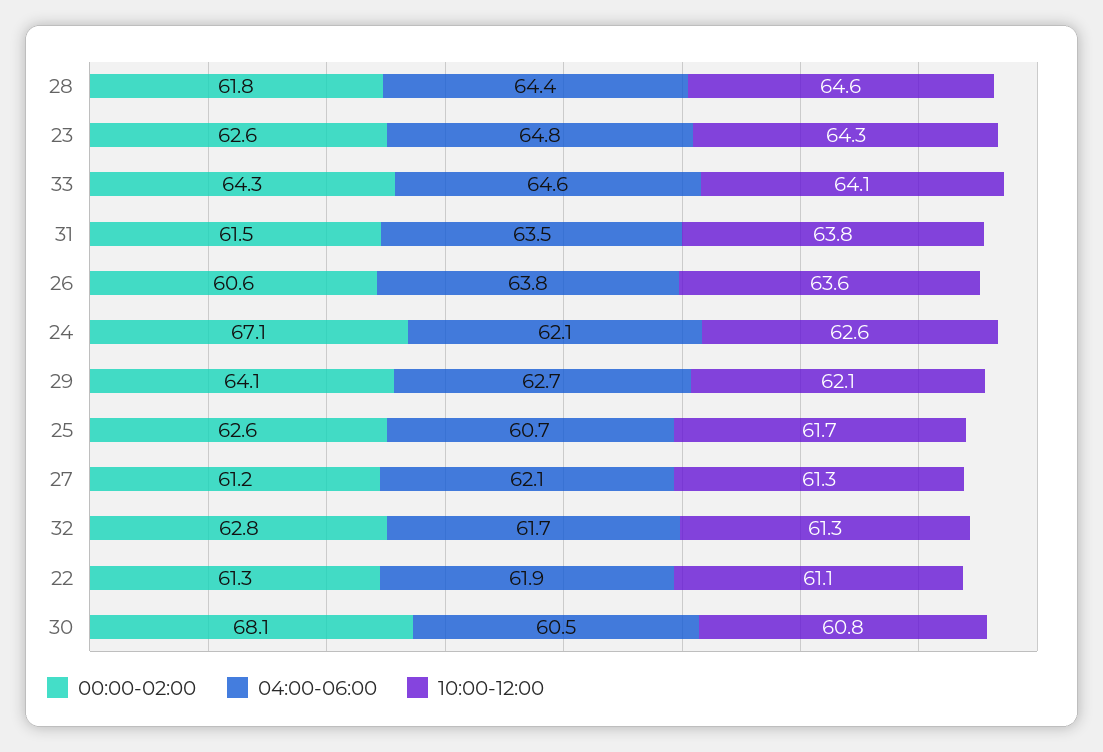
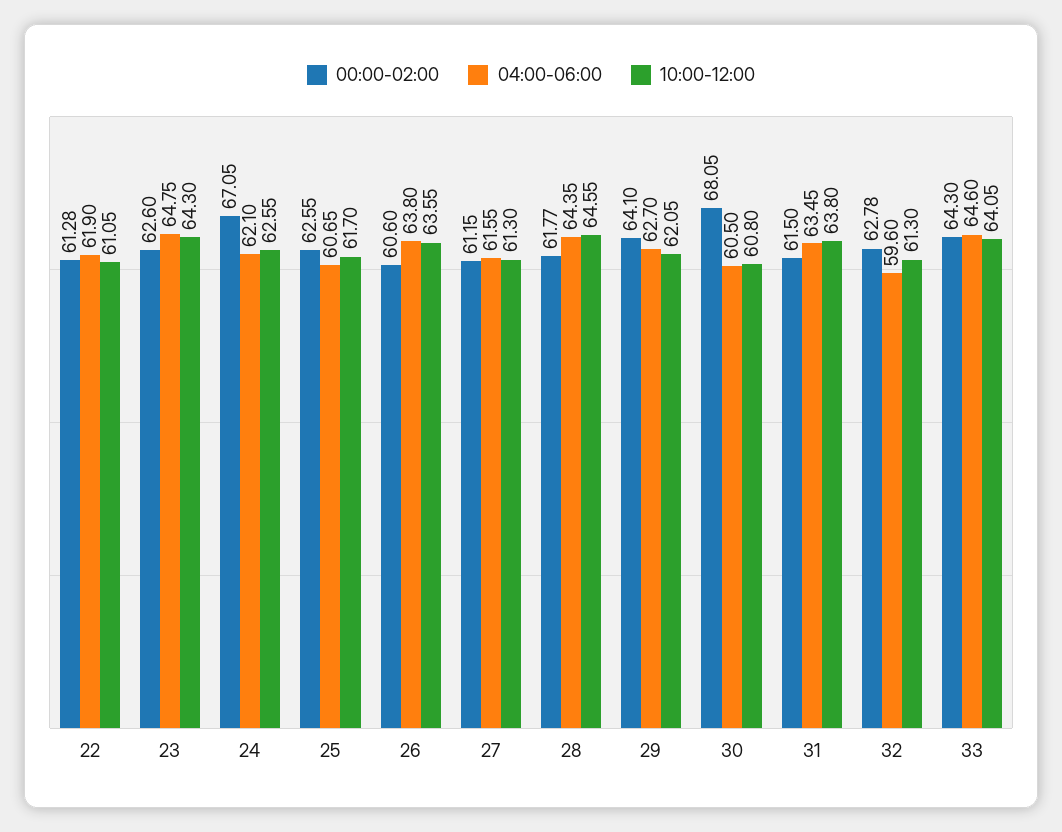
  {
    "00:00-02:00": {
      "28": 61.77,
      "23": 62.6,
      "33": 64.3,
      "31": 61.5,
      "26": 60.6,
      "24": 67.05,
      "29": 64.1,
      "25": 62.55,
      "27": 61.15,
      "32": 62.78,
      "22": 61.28,
      "30": 68.05
    },
    "04:00-06:00": {
      "28": 64.35,
      "23": 64.75,
      "33": 64.6,
      "31": 63.45,
      "26": 63.8,
      "24": 62.1,
      "29": 62.7,
      "25": 60.65,
-     "27": 62.1,
+     "27": 61.55,
-     "32": 61.7,
+     "32": 59.6,
      "22": 61.9,
      "30": 60.5
    },
    "10:00-12:00": {
      "28": 64.55,
      "23": 64.3,
      "33": 64.05,
      "31": 63.8,
      "26": 63.55,
      "24": 62.55,
      "29": 62.05,
      "25": 61.7,
      "27": 61.3,
      "32": 61.3,
      "22": 61.05,
      "30": 60.8
    }
  }

